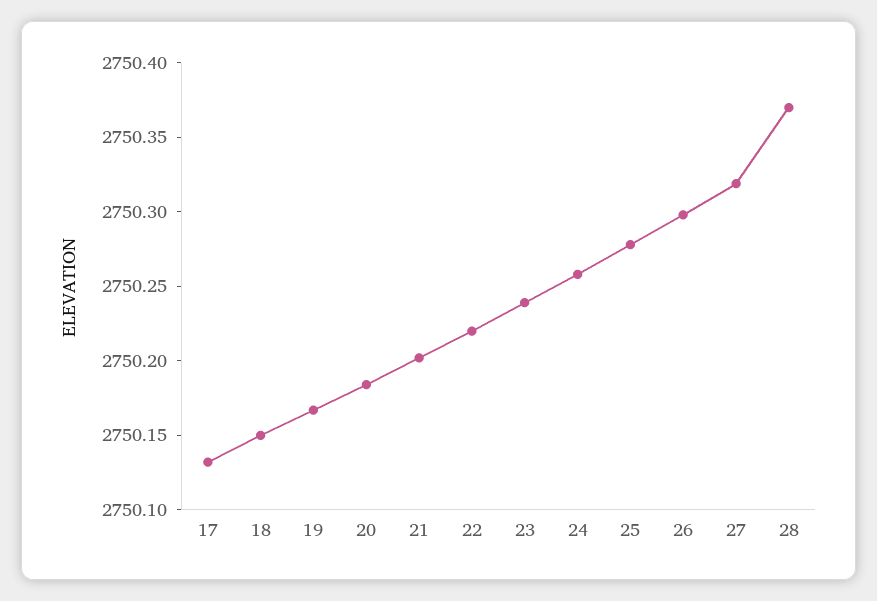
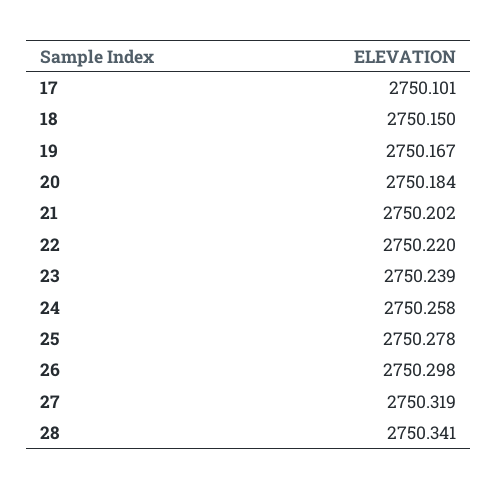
  {
-   "17": 2750.13,
+   "17": 2750.101,
    "18": 2750.15,
    "19": 2750.167,
    "20": 2750.184,
    "21": 2750.202,
    "22": 2750.22,
    "23": 2750.239,
    "24": 2750.258,
    "25": 2750.278,
    "26": 2750.298,
    "27": 2750.319,
-   "28": 2750.37
+   "28": 2750.341
  }

